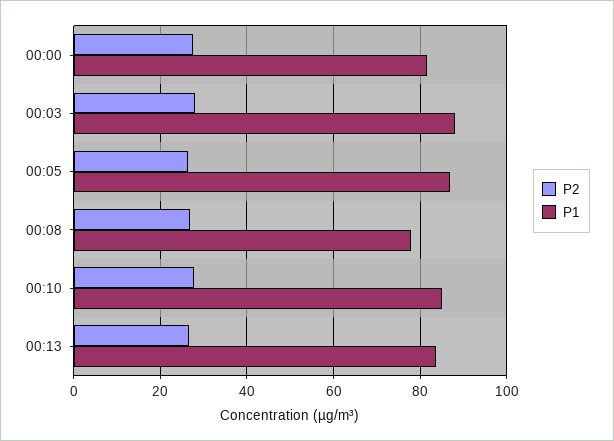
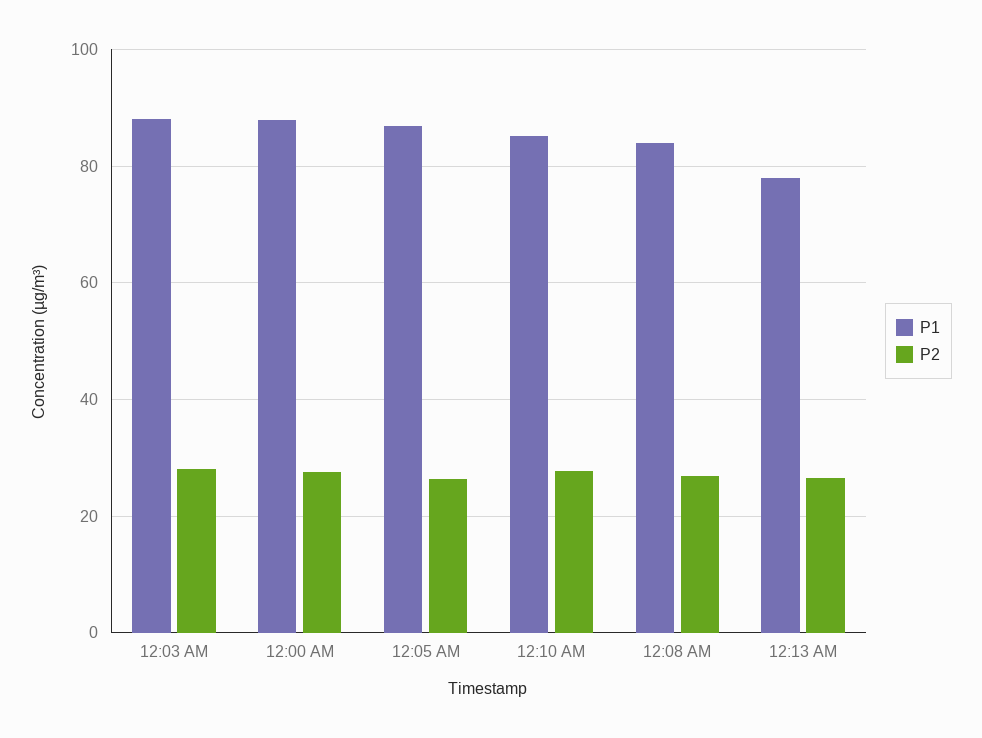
  {
    "P2": {
      "00:00": 28,
      "00:03": 28,
      "00:05": 26,
      "00:08": 26,
      "00:10": 28,
      "00:13": 26
    },
    "P1": {
-     "00:00": 82,
+     "00:00": 88,
      "00:03": 88,
      "00:05": 86,
-     "00:08": 78,
+     "00:08": 84,
      "00:10": 86,
-     "00:13": 84
+     "00:13": 78
    }
  }

